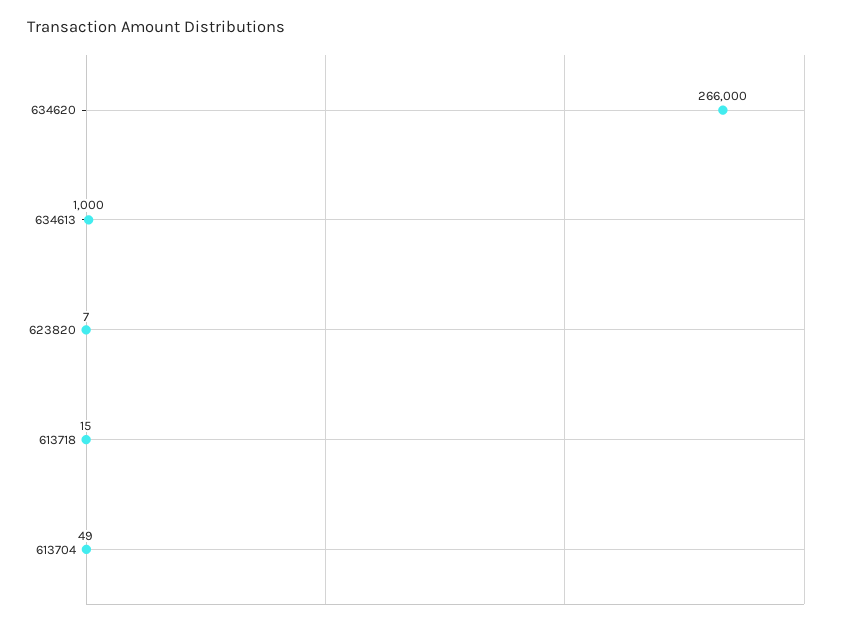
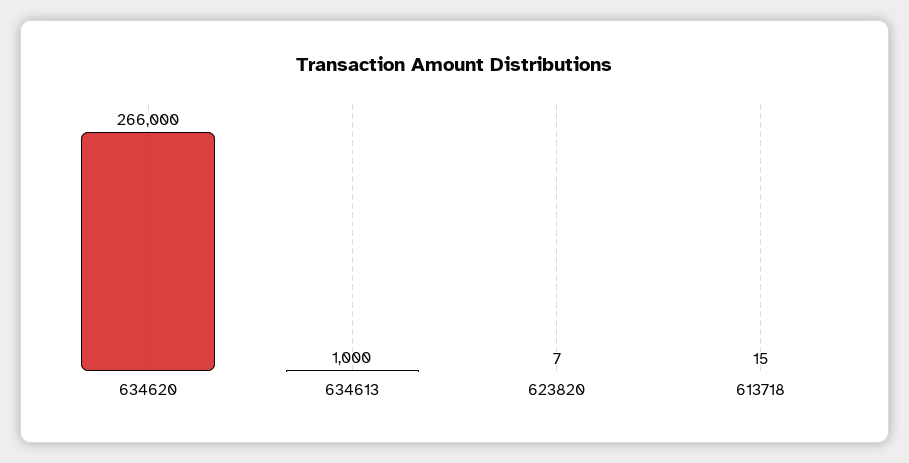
  {
    "634620": 266000,
    "634613": 1000,
    "623820": 7,
-   "613718": 15,
+   "613718": 15
-   "613704": 49
  }

